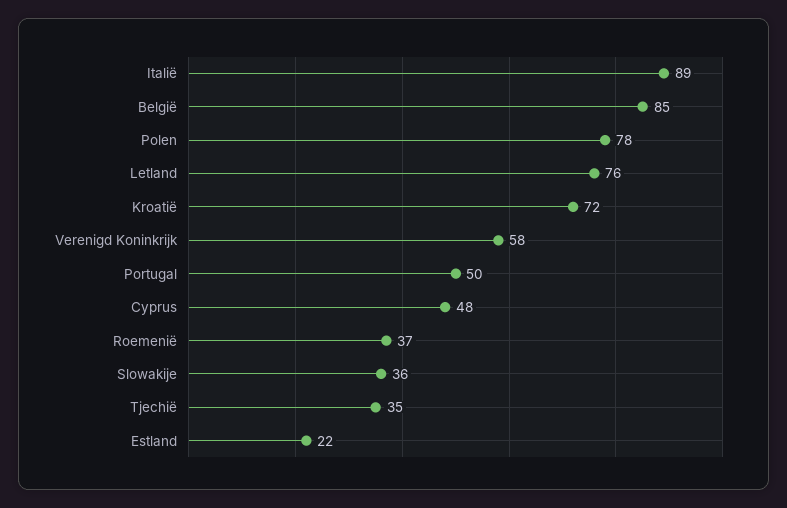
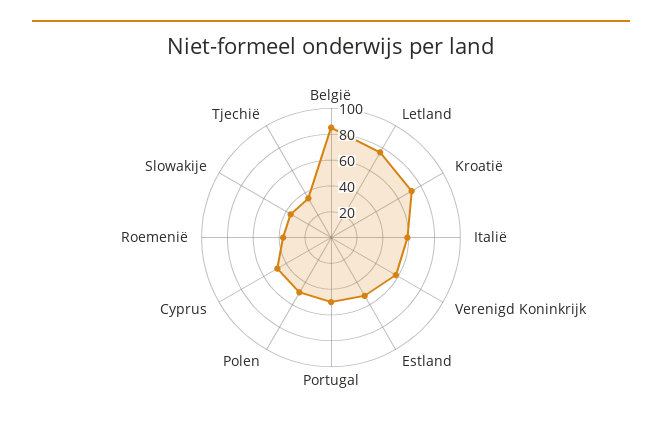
  {
-   "Italië": 89,
+   "Italië": 60,
    "België": 85,
-   "Polen": 78,
+   "Polen": 50,
    "Letland": 76,
    "Kroatië": 72,
    "Verenigd Koninkrijk": 58,
    "Portugal": 50,
    "Cyprus": 48,
    "Roemenië": 37,
    "Slowakije": 36,
    "Tjechië": 35,
-   "Estland": 22
+   "Estland": 50
  }

